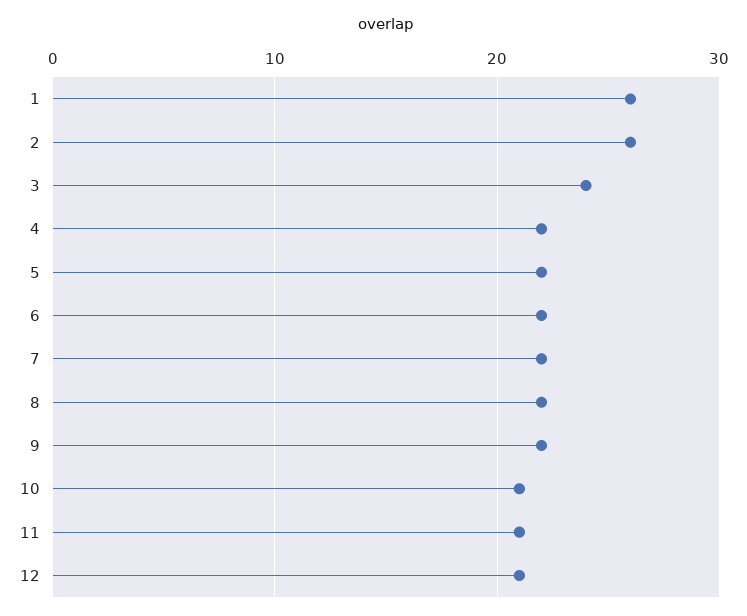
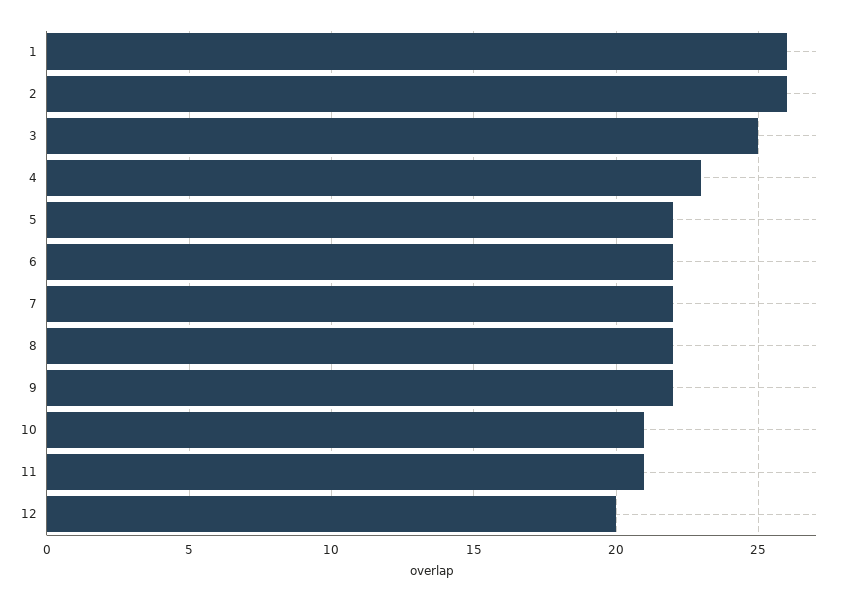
  {
    "1": 26,
    "2": 26,
-   "3": 24,
+   "3": 25,
-   "4": 22,
+   "4": 23,
    "5": 22,
    "6": 22,
    "7": 22,
    "8": 22,
    "9": 22,
    "10": 21,
    "11": 21,
-   "12": 21
+   "12": 20
  }

